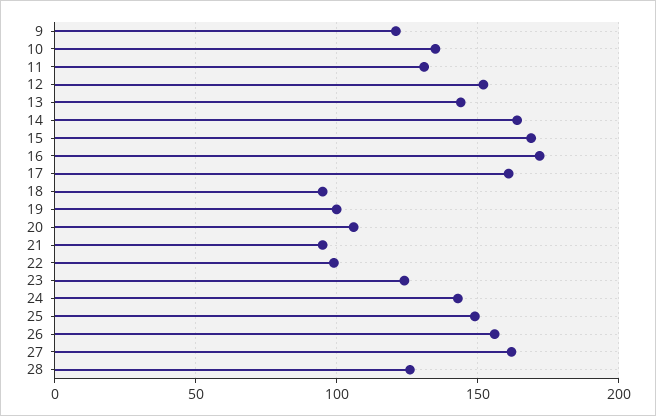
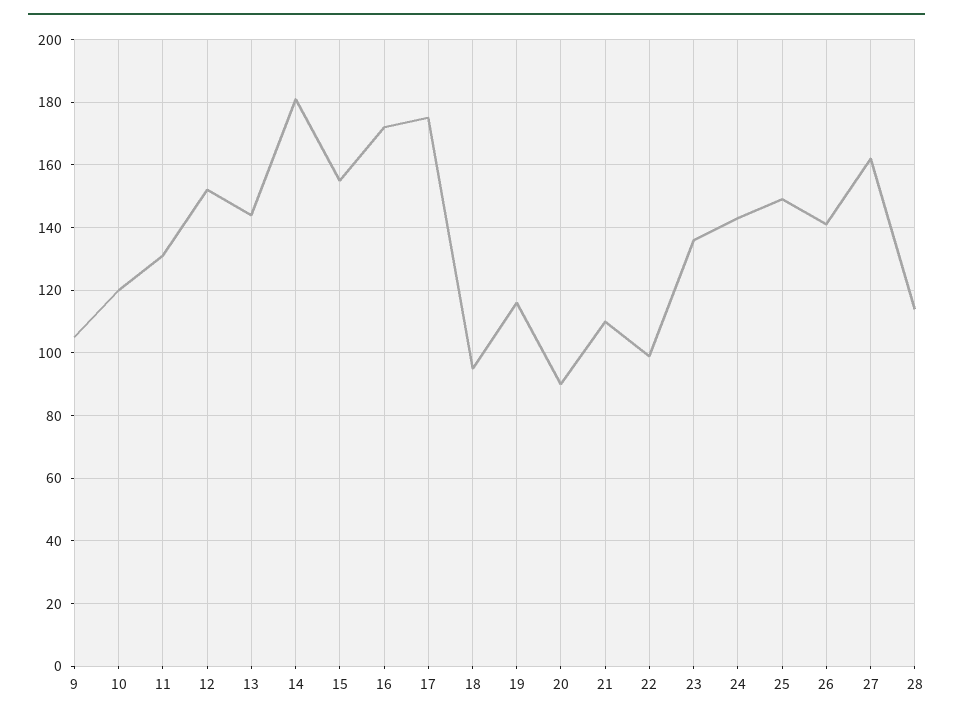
  {
-   "9": 120,
+   "9": 105,
-   "10": 135,
+   "10": 120,
    "11": 130,
    "12": 150,
    "13": 145,
-   "14": 165,
+   "14": 180,
-   "15": 170,
+   "15": 155,
    "16": 170,
-   "17": 160,
+   "17": 175,
    "18": 95,
-   "19": 100,
+   "19": 115,
-   "20": 105,
+   "20": 90,
-   "21": 95,
+   "21": 110,
    "22": 100,
-   "23": 125,
+   "23": 135,
    "24": 145,
    "25": 150,
-   "26": 155,
+   "26": 140,
    "27": 160,
-   "28": 125
+   "28": 115
  }

